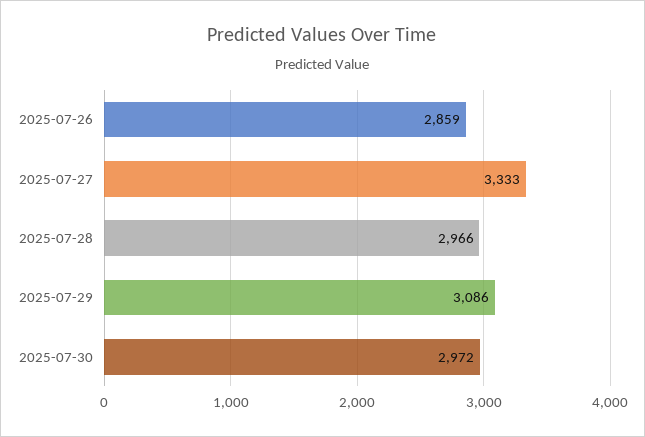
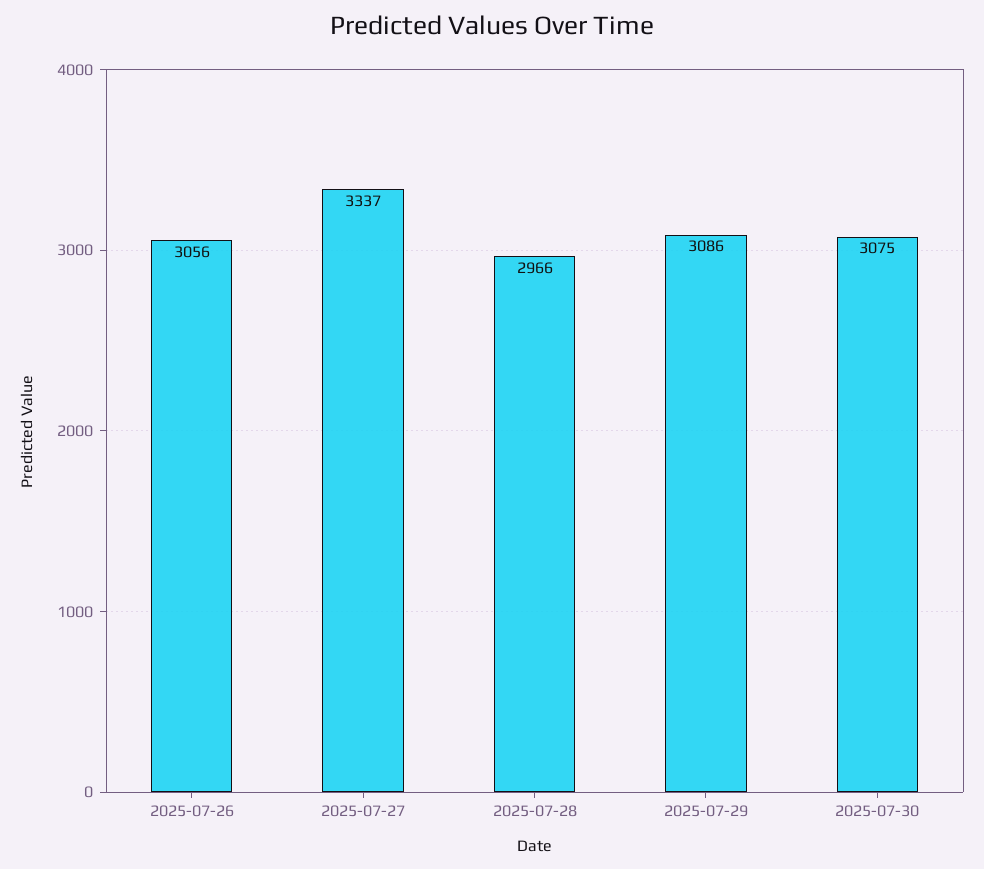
  {
-   "2025-07-26": 2859,
+   "2025-07-26": 3056,
-   "2025-07-27": 3333,
+   "2025-07-27": 3337,
    "2025-07-28": 2966,
    "2025-07-29": 3086,
-   "2025-07-30": 2972
+   "2025-07-30": 3075
  }

